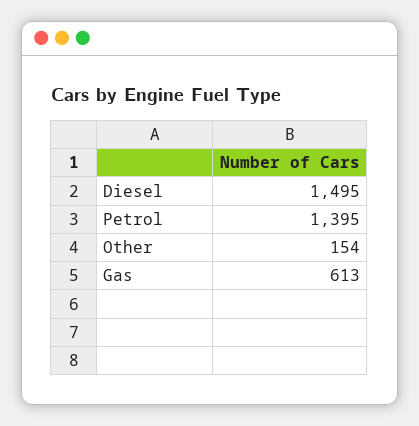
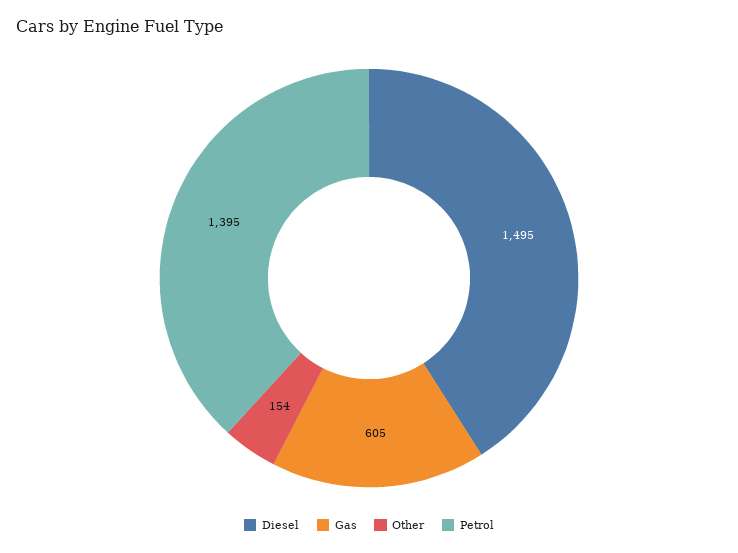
  {
    "Diesel": 1495,
    "Petrol": 1395,
    "Other": 154,
-   "Gas": 613
+   "Gas": 605
  }

